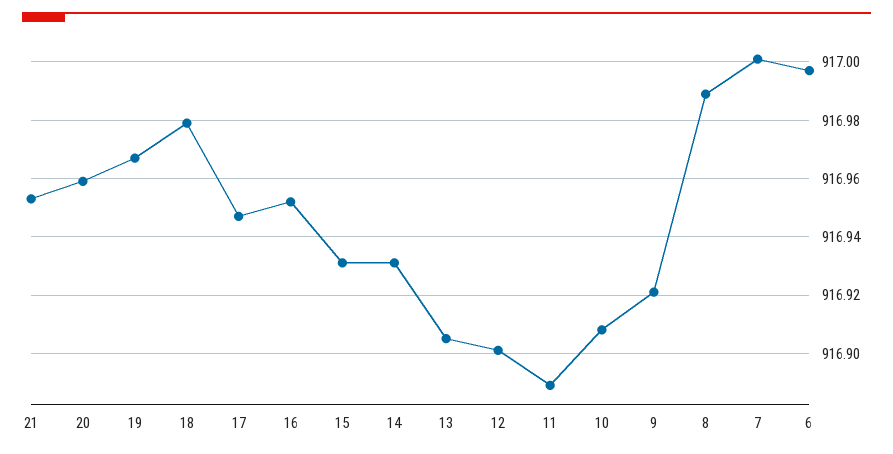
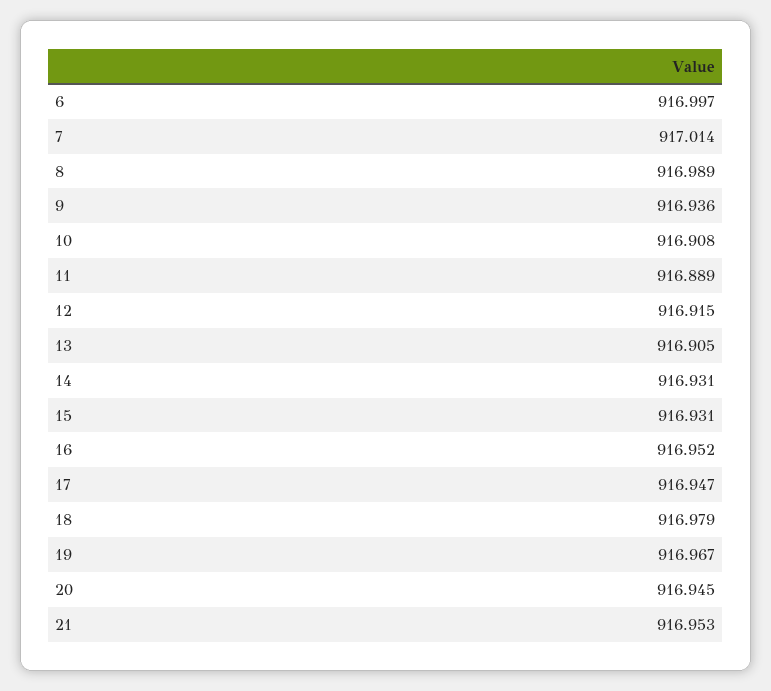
  {
    "21": 916.953,
-   "20": 916.96,
+   "20": 916.945,
    "19": 916.967,
    "18": 916.979,
    "17": 916.947,
    "16": 916.952,
    "15": 916.931,
    "14": 916.931,
    "13": 916.905,
-   "12": 916.9,
+   "12": 916.915,
    "11": 916.889,
    "10": 916.908,
-   "9": 916.92,
+   "9": 916.936,
    "8": 916.989,
-   "7": 917,
+   "7": 917.014,
    "6": 916.997
  }

